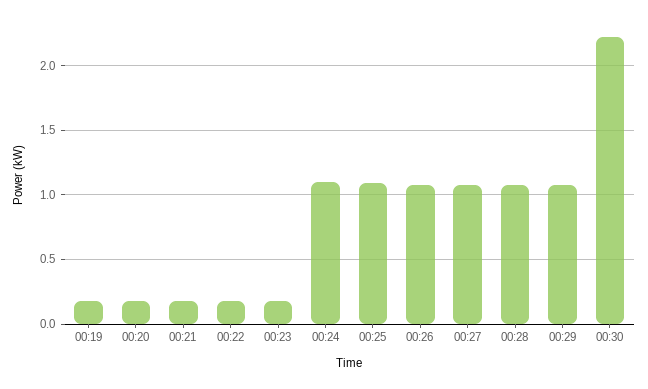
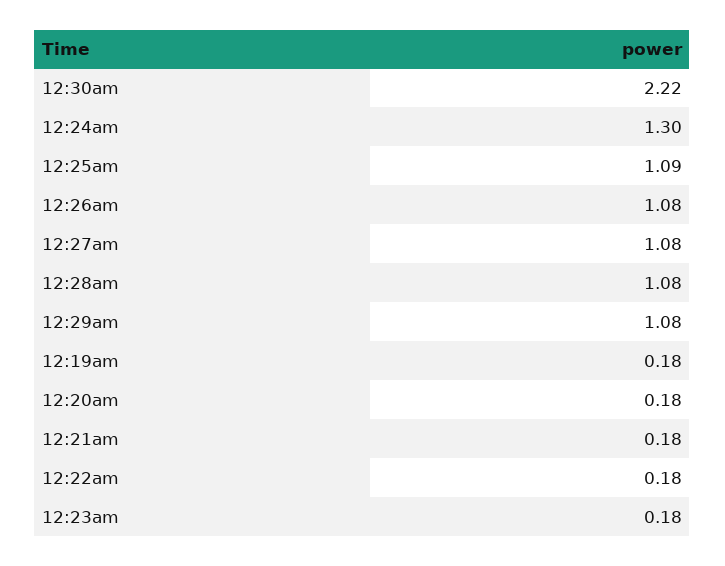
  {
    "00:19": 0.18,
    "00:20": 0.18,
    "00:21": 0.18,
    "00:22": 0.18,
    "00:23": 0.18,
-   "00:24": 1.1,
+   "00:24": 1.3,
    "00:25": 1.09,
    "00:26": 1.08,
    "00:27": 1.08,
    "00:28": 1.08,
    "00:29": 1.08,
    "00:30": 2.22
  }

